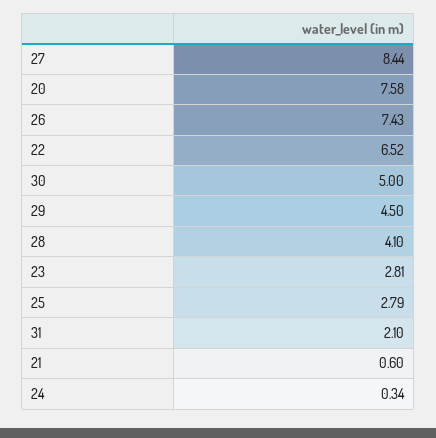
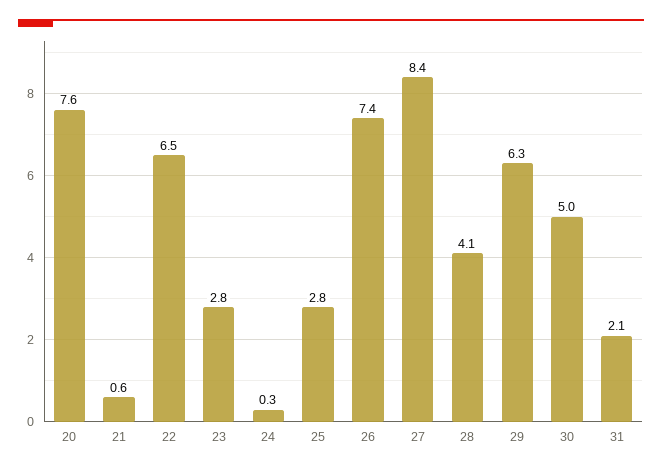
  {
    "27": 8.44,
    "20": 7.58,
    "26": 7.43,
    "22": 6.52,
    "30": 5,
-   "29": 4.5,
+   "29": 6.3,
    "28": 4.1,
    "23": 2.81,
    "25": 2.79,
    "31": 2.1,
    "21": 0.6,
    "24": 0.34
  }

